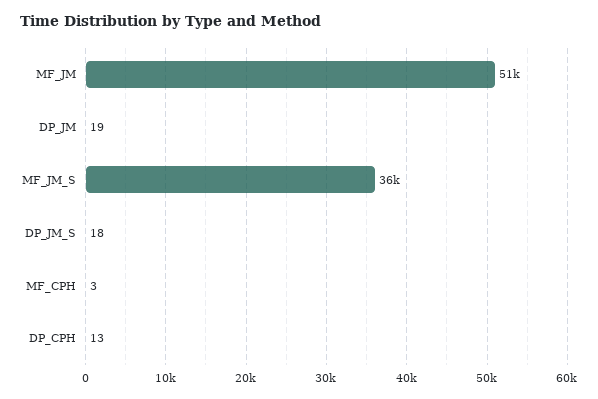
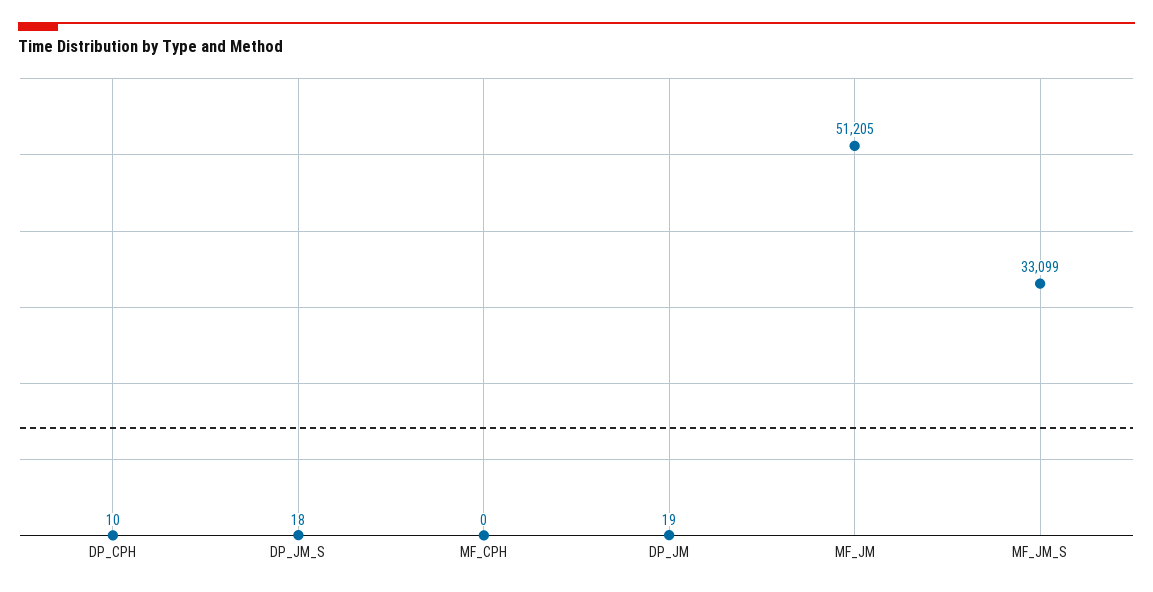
  {
    "MF_JM": 51205,
    "DP_JM": 19,
-   "MF_JM_S": 36000,
+   "MF_JM_S": 33099,
    "DP_JM_S": 18,
-   "MF_CPH": 3,
+   "MF_CPH": 0,
-   "DP_CPH": 13
+   "DP_CPH": 10
  }

